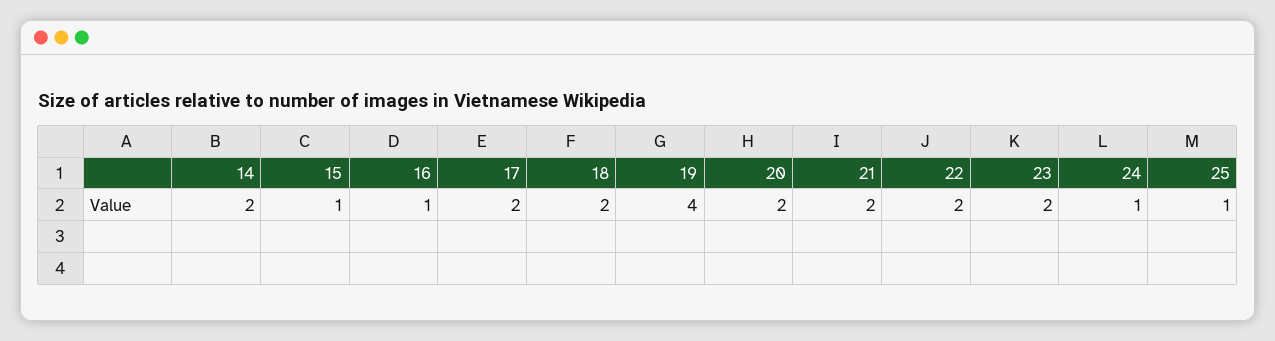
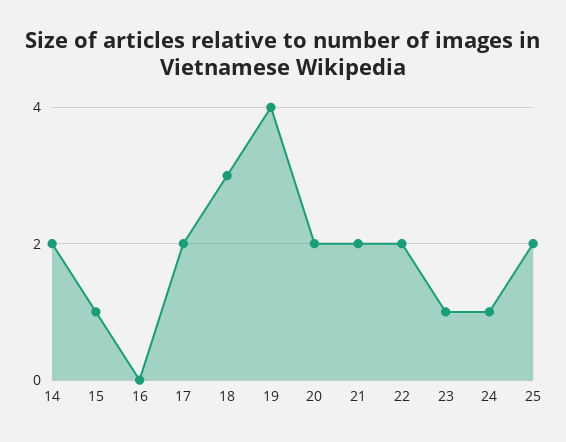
  {
    "14": 2,
    "15": 1,
-   "16": 1,
+   "16": 0,
    "17": 2,
-   "18": 2,
+   "18": 3,
    "19": 4,
    "20": 2,
    "21": 2,
    "22": 2,
-   "23": 2,
+   "23": 1,
    "24": 1,
-   "25": 1
+   "25": 2
  }

